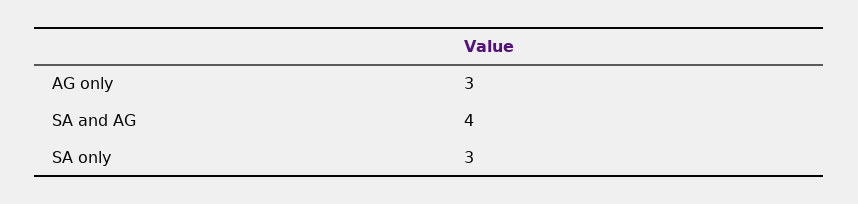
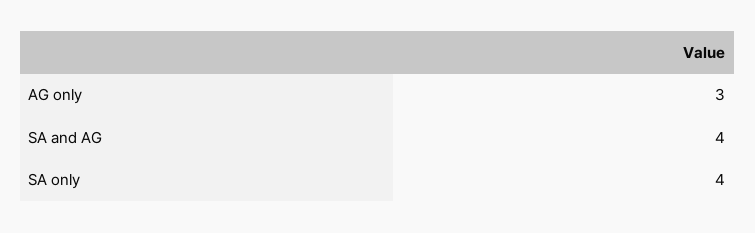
  {
    "AG only": 3,
    "SA and AG": 4,
-   "SA only": 3
+   "SA only": 4
  }

